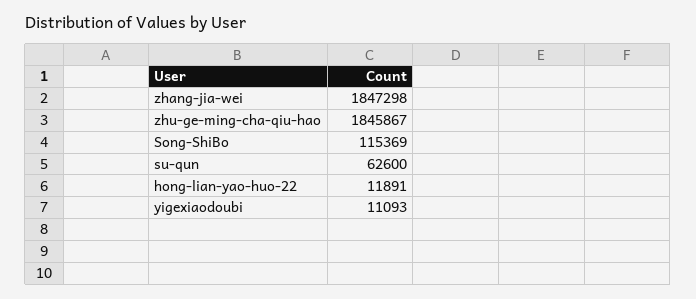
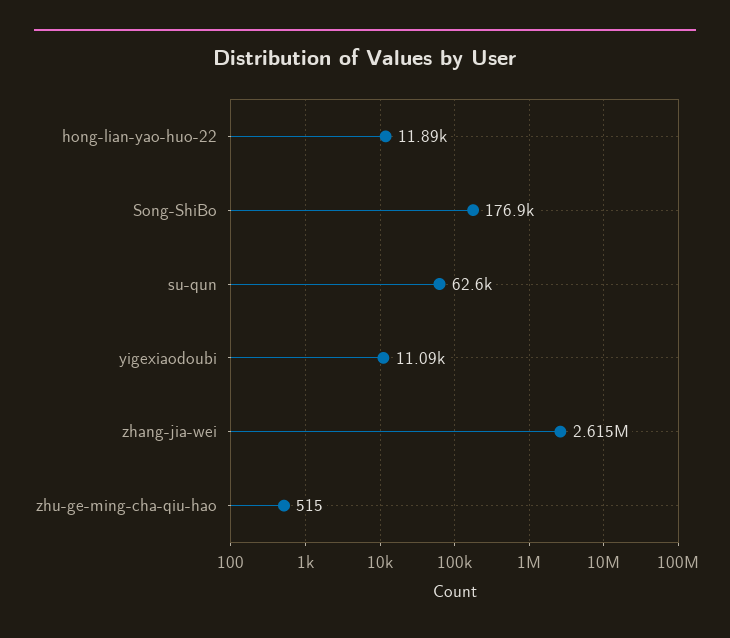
  {
-   "zhang-jia-wei": 1847298,
+   "zhang-jia-wei": 2615000,
-   "zhu-ge-ming-cha-qiu-hao": 1845867,
+   "zhu-ge-ming-cha-qiu-hao": 515,
-   "Song-ShiBo": 115369,
+   "Song-ShiBo": 176900,
    "su-qun": 62600,
    "hong-lian-yao-huo-22": 11891,
    "yigexiaodoubi": 11093
  }

